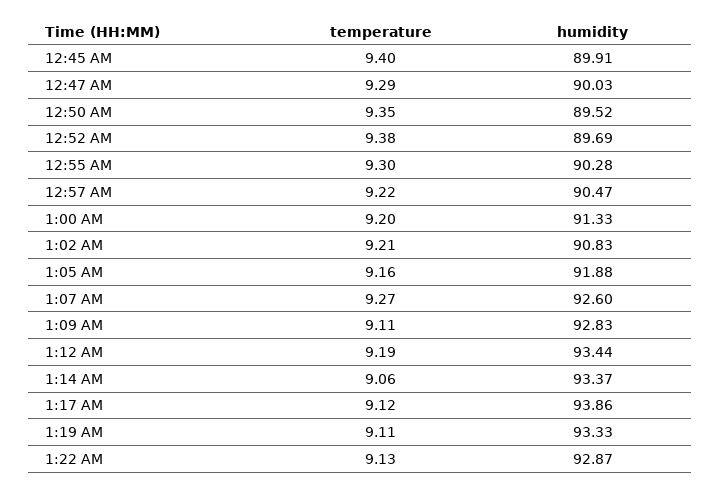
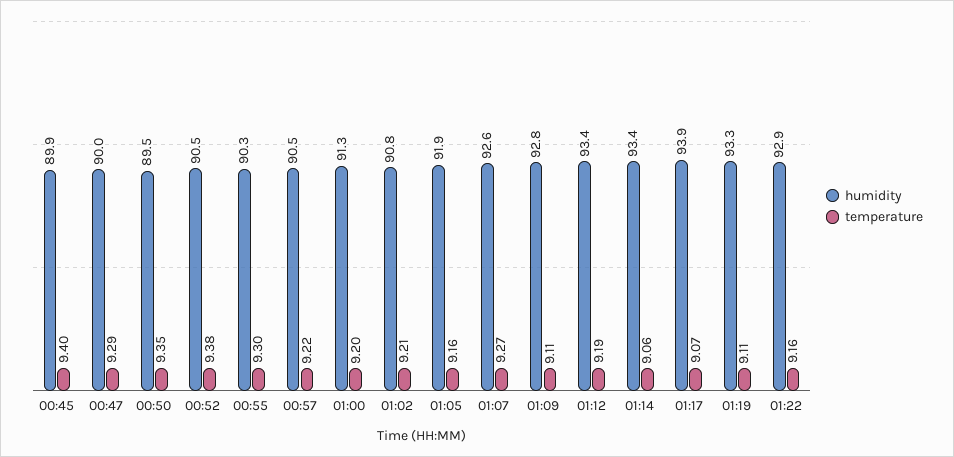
  {
    "temperature": {
      "12:45 AM": 9.4,
      "12:47 AM": 9.29,
      "12:50 AM": 9.35,
      "12:52 AM": 9.38,
      "12:55 AM": 9.3,
      "12:57 AM": 9.22,
      "1:00 AM": 9.2,
      "1:02 AM": 9.21,
      "1:05 AM": 9.16,
      "1:07 AM": 9.27,
      "1:09 AM": 9.11,
      "1:12 AM": 9.19,
      "1:14 AM": 9.06,
-     "1:17 AM": 9.12,
+     "1:17 AM": 9.07,
      "1:19 AM": 9.11,
-     "1:22 AM": 9.13
+     "1:22 AM": 9.16
    },
    "humidity": {
      "12:45 AM": 89.91,
      "12:47 AM": 90.03,
      "12:50 AM": 89.52,
-     "12:52 AM": 89.69,
+     "12:52 AM": 90.5,
      "12:55 AM": 90.28,
      "12:57 AM": 90.47,
      "1:00 AM": 91.33,
      "1:02 AM": 90.83,
      "1:05 AM": 91.88,
      "1:07 AM": 92.6,
      "1:09 AM": 92.83,
      "1:12 AM": 93.44,
      "1:14 AM": 93.37,
      "1:17 AM": 93.86,
      "1:19 AM": 93.33,
      "1:22 AM": 92.87
    }
  }

